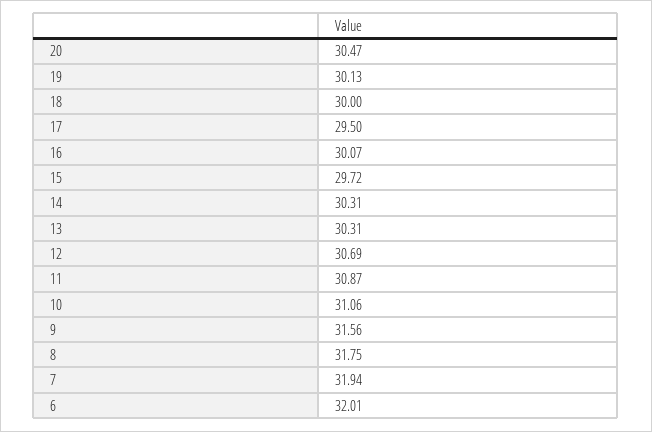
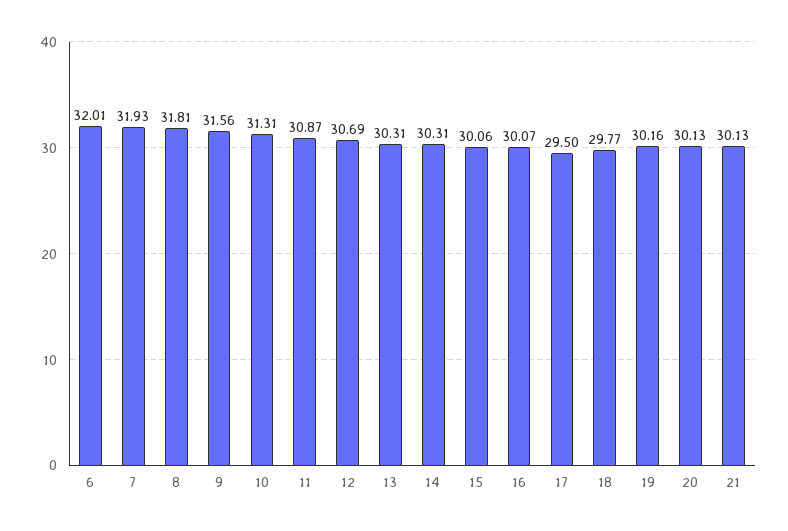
  {
-   "20": 30.47,
+   "20": 30.13,
-   "19": 30.13,
+   "19": 30.16,
-   "18": 30,
+   "18": 29.77,
    "17": 29.5,
    "16": 30.07,
-   "15": 29.72,
+   "15": 30.06,
    "14": 30.31,
    "13": 30.31,
    "12": 30.69,
    "11": 30.87,
-   "10": 31.06,
+   "10": 31.31,
    "9": 31.56,
-   "8": 31.75,
+   "8": 31.81,
-   "7": 31.94,
+   "7": 31.93,
-   "6": 32.01
+   "6": 32.01,
+   "21": 30.13
  }

